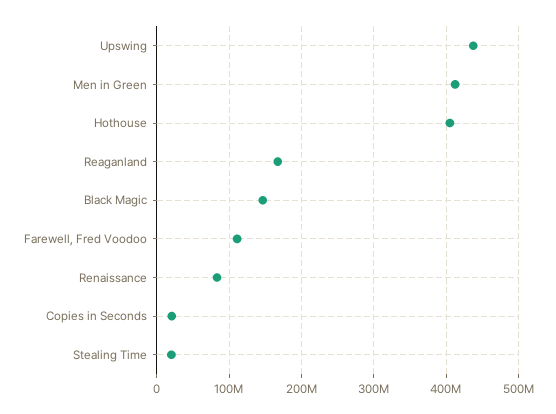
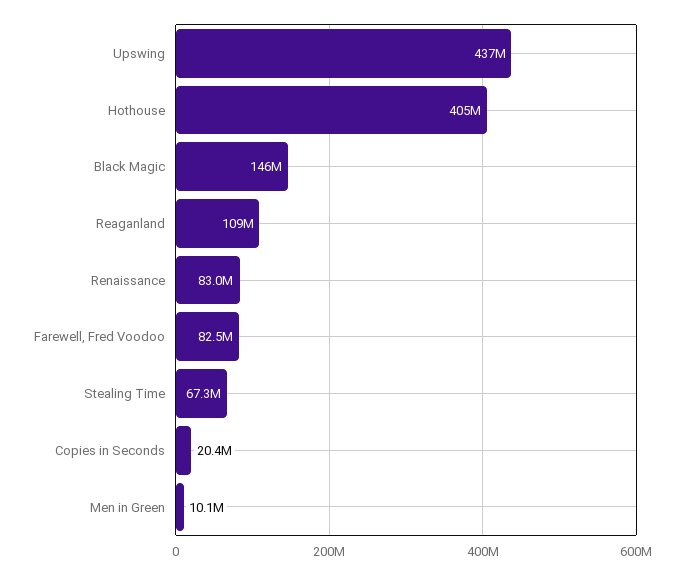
  {
    "Upswing": 437000000,
-   "Men in Green": 410000000,
+   "Men in Green": 10100000,
    "Hothouse": 405000000,
-   "Reaganland": 170000000,
+   "Reaganland": 109000000,
    "Black Magic": 146000000,
-   "Farewell, Fred Voodoo": 110000000,
+   "Farewell, Fred Voodoo": 82500000,
    "Renaissance": 83000000,
    "Copies in Seconds": 20400000,
-   "Stealing Time": 20000000
+   "Stealing Time": 67300000
  }

